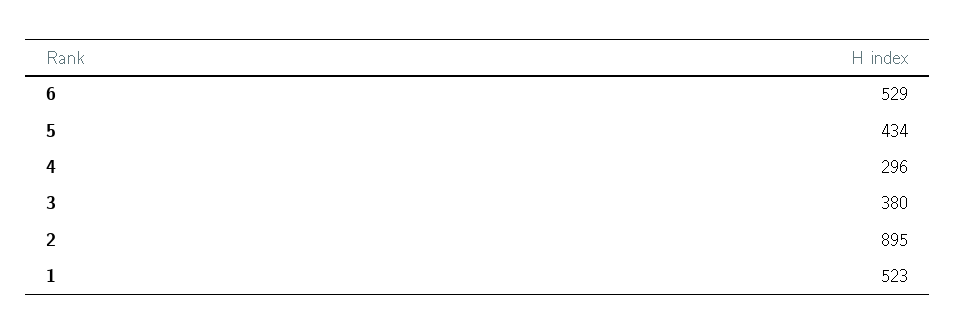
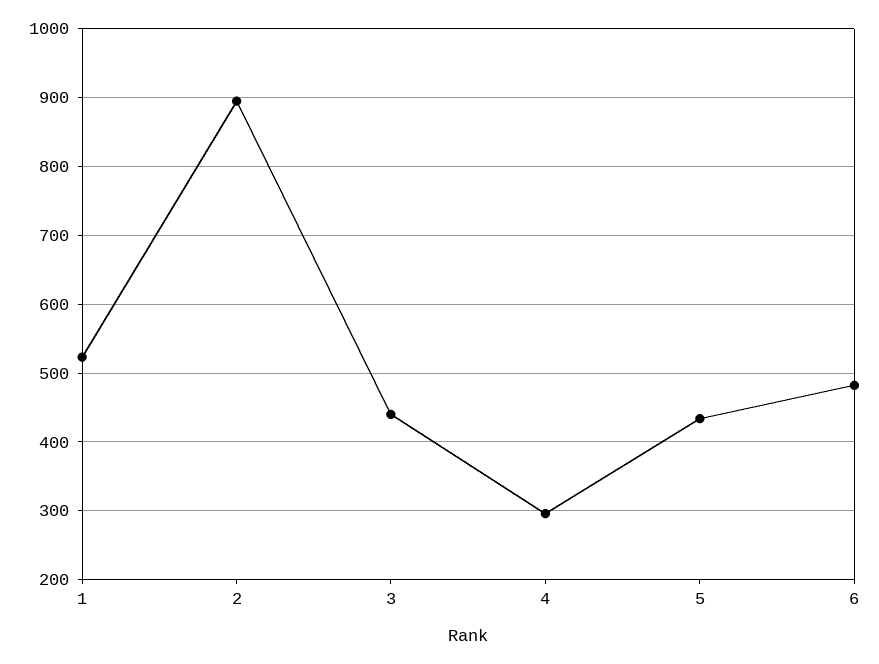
  {
-   "6": 529,
+   "6": 480,
    "5": 434,
    "4": 296,
-   "3": 380,
+   "3": 440,
    "2": 895,
    "1": 523
  }

